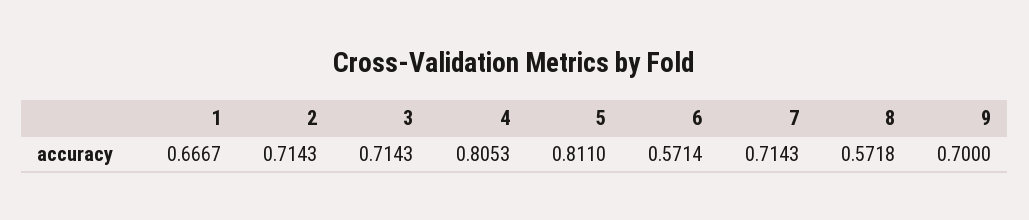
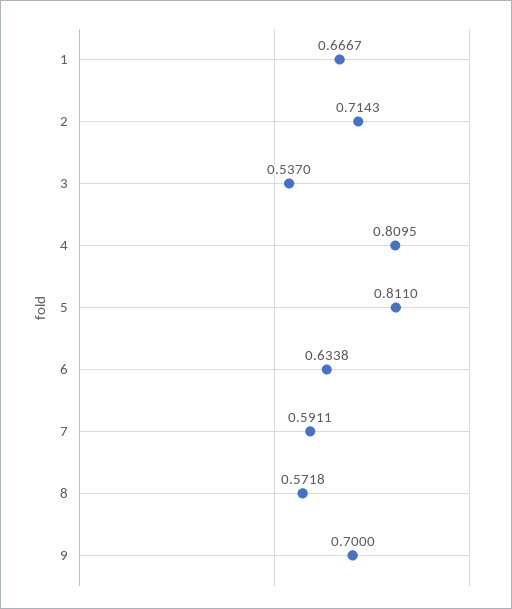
  {
    "1": 0.6667,
    "2": 0.7143,
-   "3": 0.7143,
+   "3": 0.537,
-   "4": 0.8053,
+   "4": 0.8095,
    "5": 0.811,
-   "6": 0.5714,
+   "6": 0.6338,
-   "7": 0.7143,
+   "7": 0.5911,
    "8": 0.5718,
    "9": 0.7
  }

